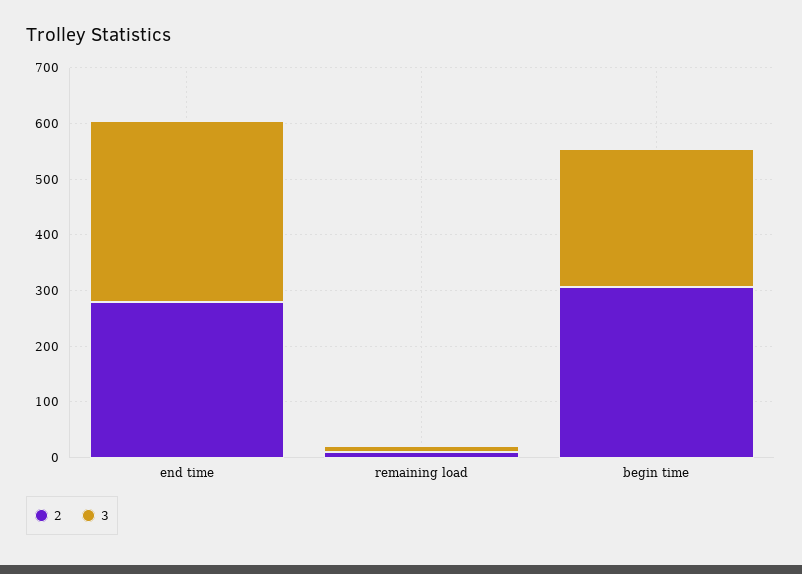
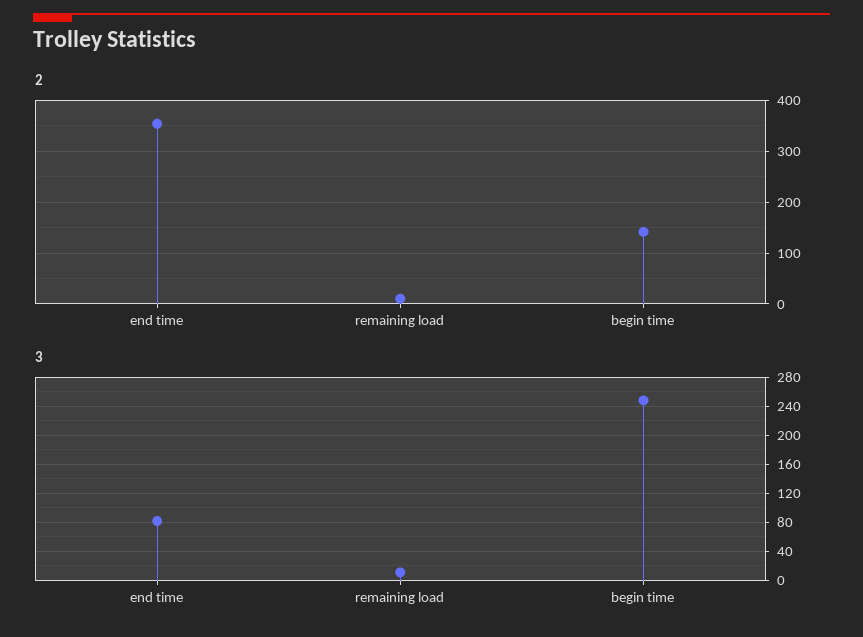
  {
    "2": {
-     "end time": 280,
+     "end time": 360,
      "remaining load": 20,
-     "begin time": 300
+     "begin time": 140
    },
    "3": {
-     "end time": 320,
+     "end time": 80,
      "remaining load": 10,
      "begin time": 250
    }
  }

